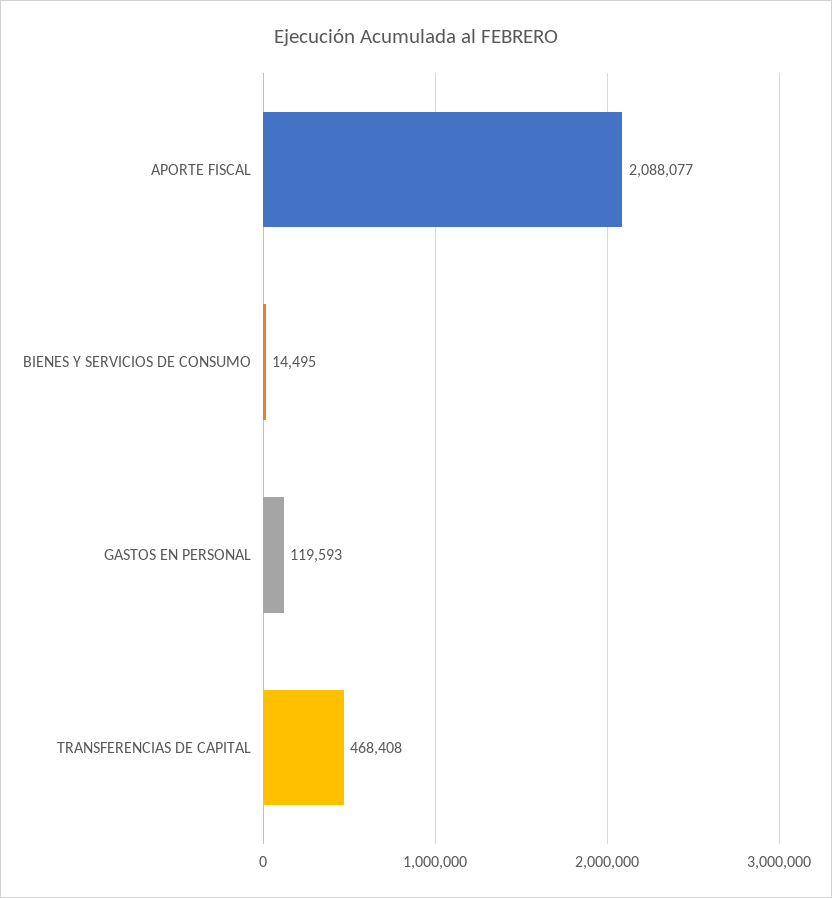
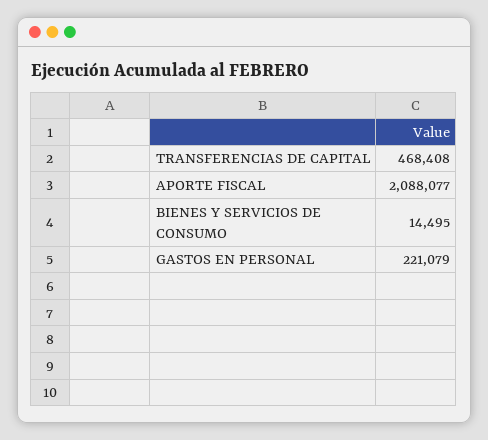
  {
    "APORTE FISCAL": 2088077,
    "BIENES Y SERVICIOS DE CONSUMO": 14495,
-   "GASTOS EN PERSONAL": 119593,
+   "GASTOS EN PERSONAL": 221079,
    "TRANSFERENCIAS DE CAPITAL": 468408
  }

